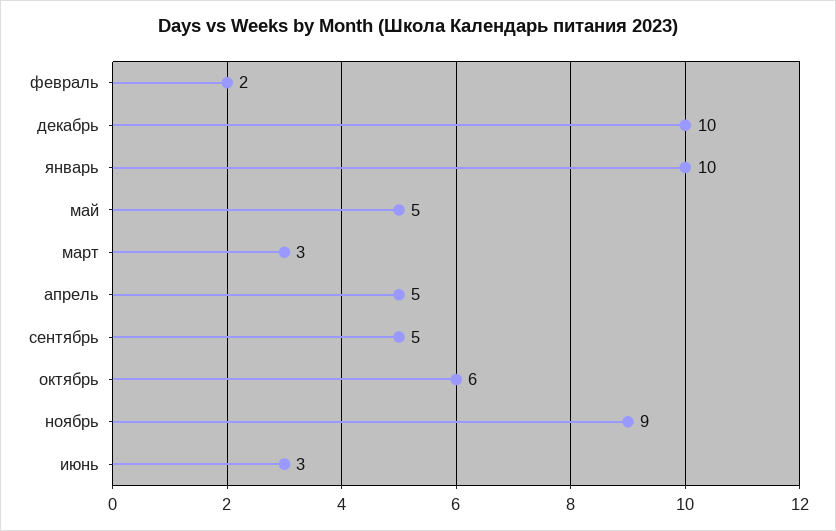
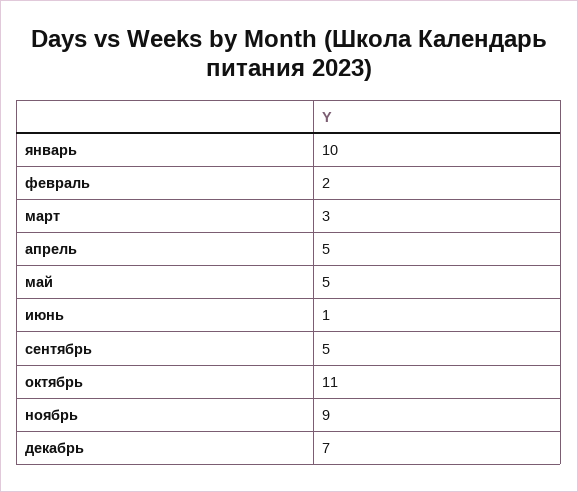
  {
    "февраль": 2,
-   "декабрь": 10,
+   "декабрь": 7,
    "январь": 10,
    "май": 5,
    "март": 3,
    "апрель": 5,
    "сентябрь": 5,
-   "октябрь": 6,
+   "октябрь": 11,
    "ноябрь": 9,
-   "июнь": 3
+   "июнь": 1
  }

